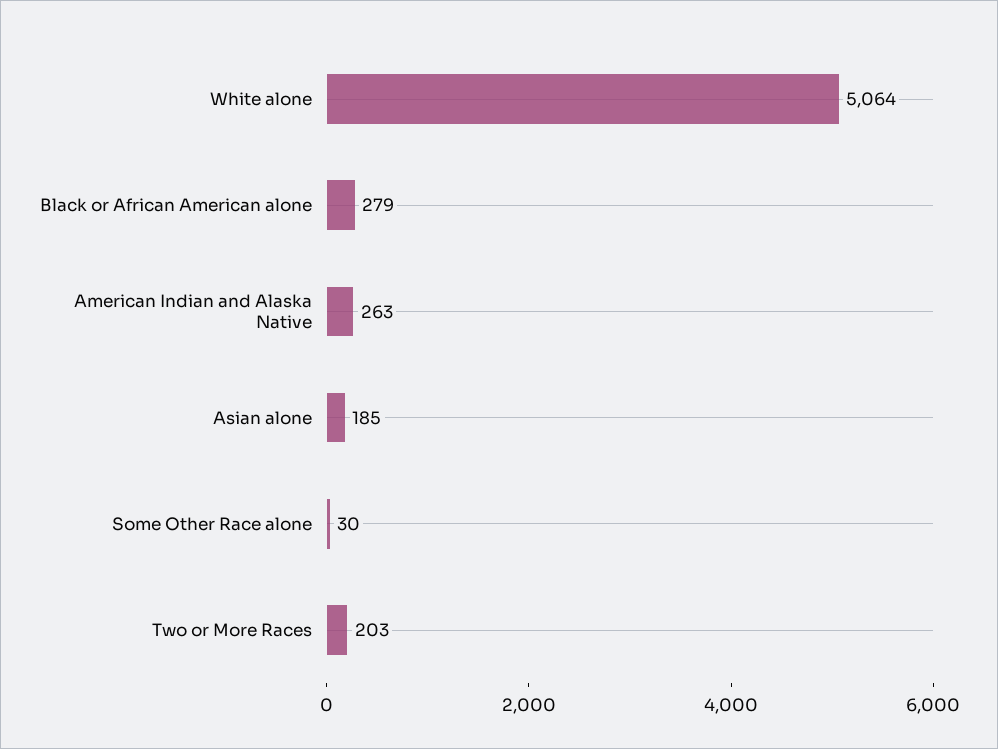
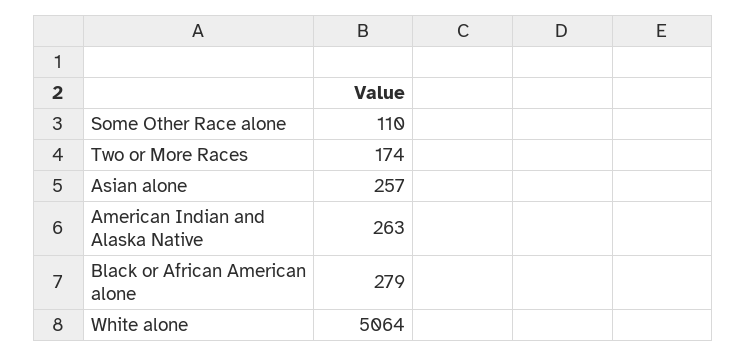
  {
    "White alone": 5064,
    "Black or African American alone": 279,
    "American Indian and Alaska Native": 263,
-   "Asian alone": 185,
+   "Asian alone": 257,
-   "Some Other Race alone": 30,
+   "Some Other Race alone": 110,
-   "Two or More Races": 203
+   "Two or More Races": 174
  }

